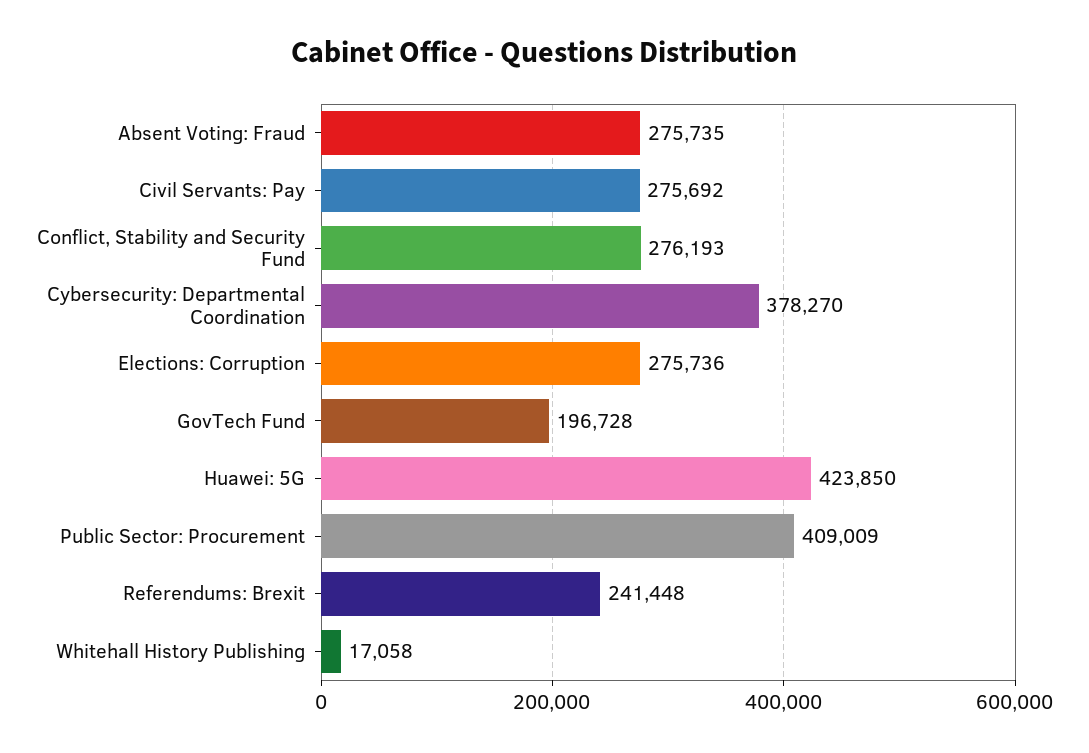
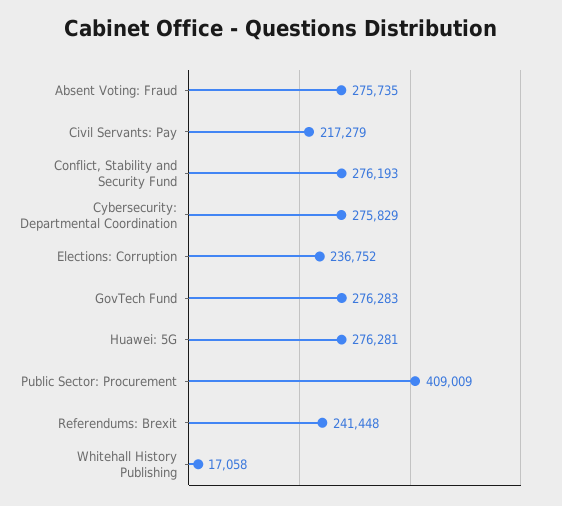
  {
    "Absent Voting: Fraud": 275735,
-   "Civil Servants: Pay": 275692,
+   "Civil Servants: Pay": 217279,
    "Conflict, Stability and Security Fund": 276193,
-   "Cybersecurity: Departmental Coordination": 378270,
+   "Cybersecurity: Departmental Coordination": 275829,
-   "Elections: Corruption": 275736,
+   "Elections: Corruption": 236752,
-   "GovTech Fund": 196728,
+   "GovTech Fund": 276283,
-   "Huawei: 5G": 423850,
+   "Huawei: 5G": 276281,
    "Public Sector: Procurement": 409009,
    "Referendums: Brexit": 241448,
    "Whitehall History Publishing": 17058
  }

